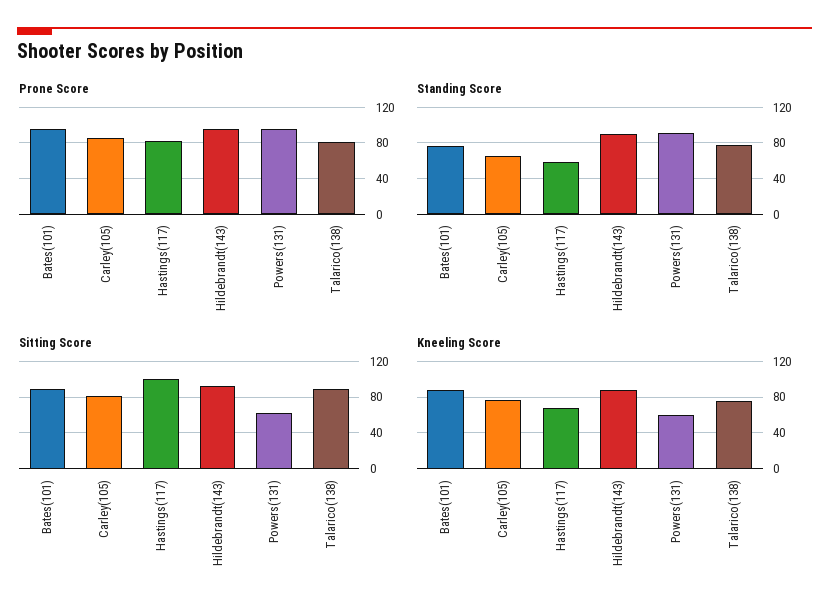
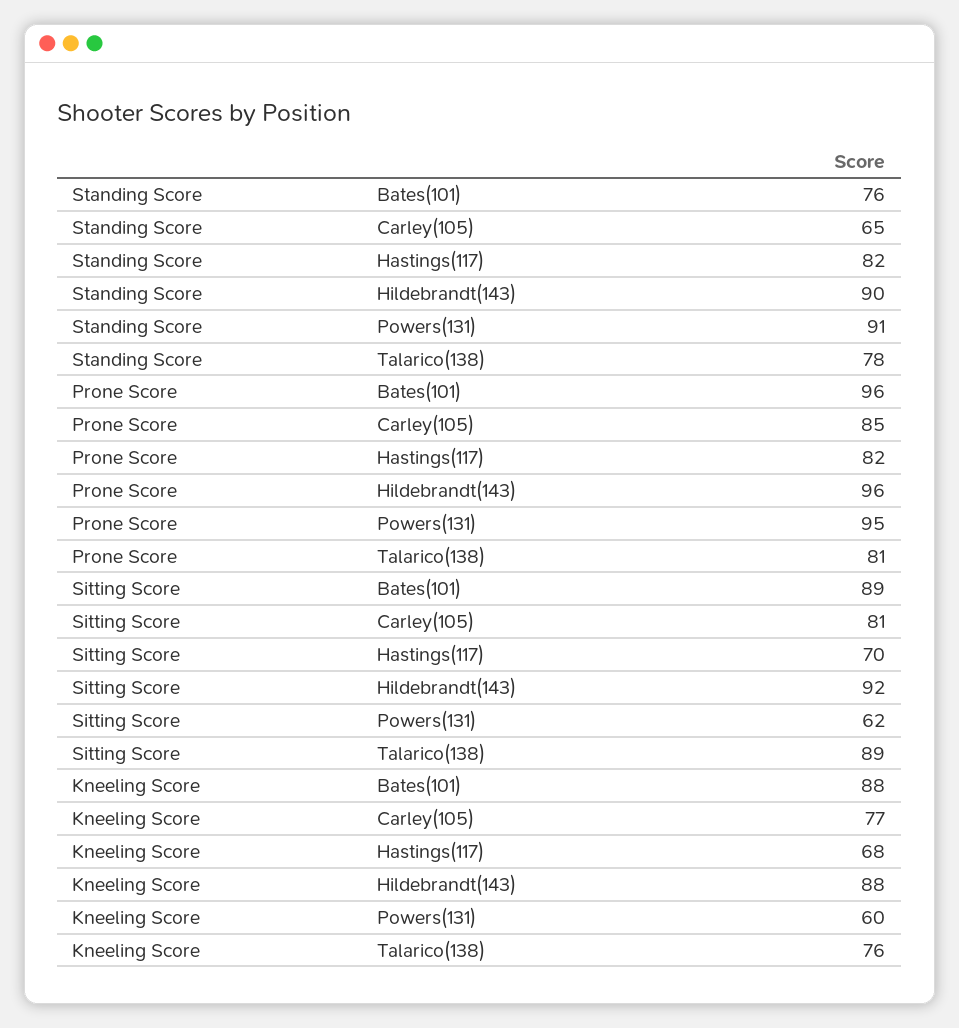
  {
    "Prone Score": {
      "Bates(101)": 96,
      "Carley(105)": 85,
      "Hastings(117)": 82,
      "Hildebrandt(143)": 96,
      "Powers(131)": 95,
      "Talarico(138)": 81
    },
    "Standing Score": {
      "Bates(101)": 76,
      "Carley(105)": 65,
-     "Hastings(117)": 60,
+     "Hastings(117)": 82,
      "Hildebrandt(143)": 90,
      "Powers(131)": 91,
      "Talarico(138)": 78
    },
    "Sitting Score": {
      "Bates(101)": 89,
      "Carley(105)": 81,
-     "Hastings(117)": 100,
+     "Hastings(117)": 70,
      "Hildebrandt(143)": 92,
      "Powers(131)": 62,
      "Talarico(138)": 89
    },
    "Kneeling Score": {
      "Bates(101)": 88,
      "Carley(105)": 77,
      "Hastings(117)": 68,
      "Hildebrandt(143)": 88,
      "Powers(131)": 60,
      "Talarico(138)": 76
    }
  }

